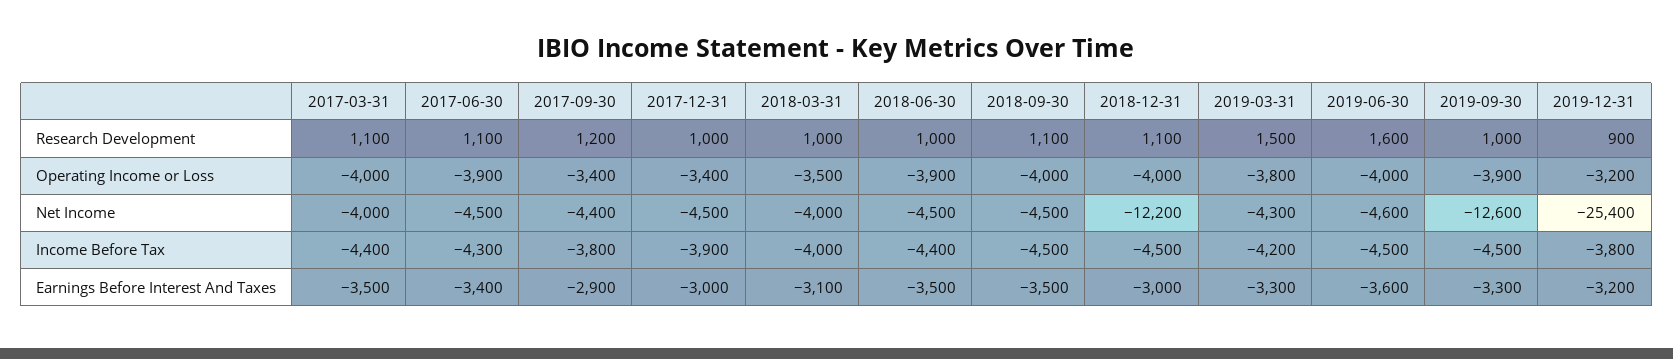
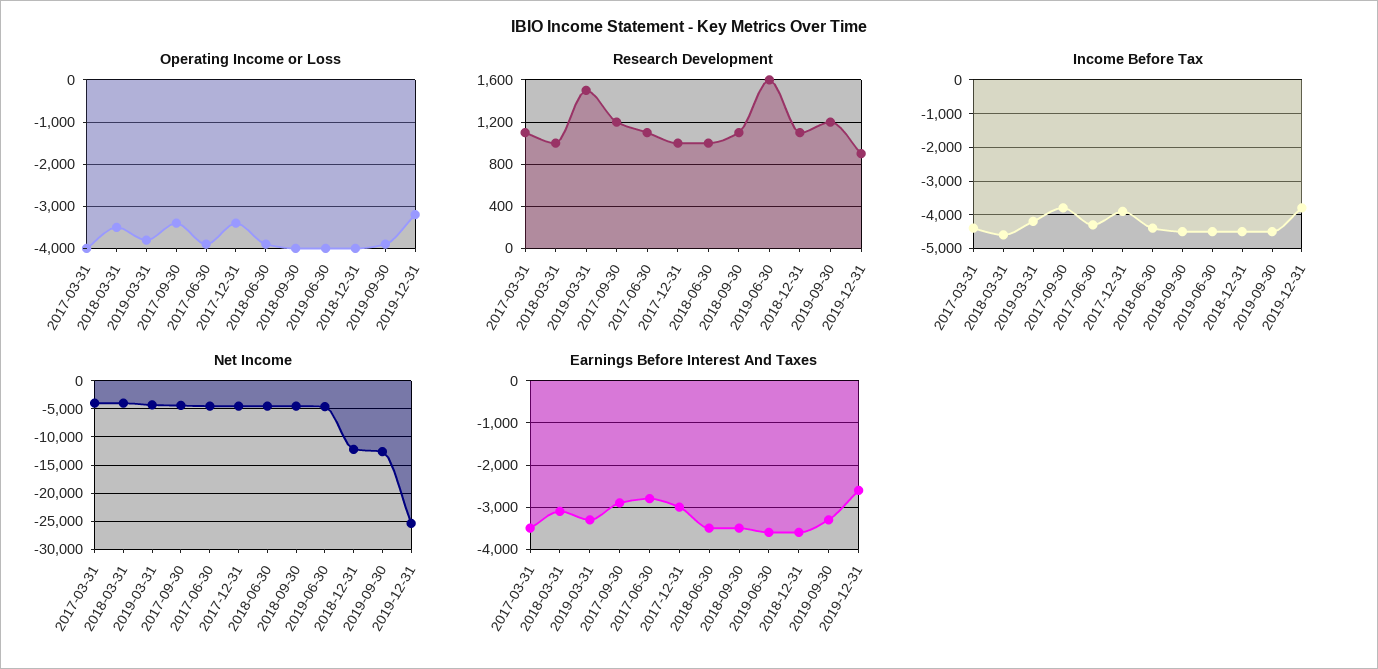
  {
    "Research Development": {
      "2017-03-31": 1100,
      "2017-06-30": 1100,
      "2017-09-30": 1200,
      "2017-12-31": 1000,
      "2018-03-31": 1000,
      "2018-06-30": 1000,
      "2018-09-30": 1100,
      "2018-12-31": 1100,
      "2019-03-31": 1500,
      "2019-06-30": 1600,
-     "2019-09-30": 1000,
+     "2019-09-30": 1200,
      "2019-12-31": 900
    },
    "Operating Income or Loss": {
      "2017-03-31": -4000,
      "2017-06-30": -3900,
      "2017-09-30": -3400,
      "2017-12-31": -3400,
      "2018-03-31": -3500,
      "2018-06-30": -3900,
      "2018-09-30": -4000,
      "2018-12-31": -4000,
      "2019-03-31": -3800,
      "2019-06-30": -4000,
      "2019-09-30": -3900,
      "2019-12-31": -3200
    },
    "Net Income": {
      "2017-03-31": -4000,
      "2017-06-30": -4500,
      "2017-09-30": -4400,
      "2017-12-31": -4500,
      "2018-03-31": -4000,
      "2018-06-30": -4500,
      "2018-09-30": -4500,
      "2018-12-31": -12200,
      "2019-03-31": -4300,
      "2019-06-30": -4600,
      "2019-09-30": -12600,
      "2019-12-31": -25400
    },
    "Income Before Tax": {
      "2017-03-31": -4400,
      "2017-06-30": -4300,
      "2017-09-30": -3800,
      "2017-12-31": -3900,
-     "2018-03-31": -4000,
+     "2018-03-31": -4600,
      "2018-06-30": -4400,
      "2018-09-30": -4500,
      "2018-12-31": -4500,
      "2019-03-31": -4200,
      "2019-06-30": -4500,
      "2019-09-30": -4500,
      "2019-12-31": -3800
    },
    "Earnings Before Interest And Taxes": {
      "2017-03-31": -3500,
-     "2017-06-30": -3400,
+     "2017-06-30": -2800,
      "2017-09-30": -2900,
      "2017-12-31": -3000,
      "2018-03-31": -3100,
      "2018-06-30": -3500,
      "2018-09-30": -3500,
-     "2018-12-31": -3000,
+     "2018-12-31": -3600,
      "2019-03-31": -3300,
      "2019-06-30": -3600,
      "2019-09-30": -3300,
-     "2019-12-31": -3200
+     "2019-12-31": -2600
    }
  }

